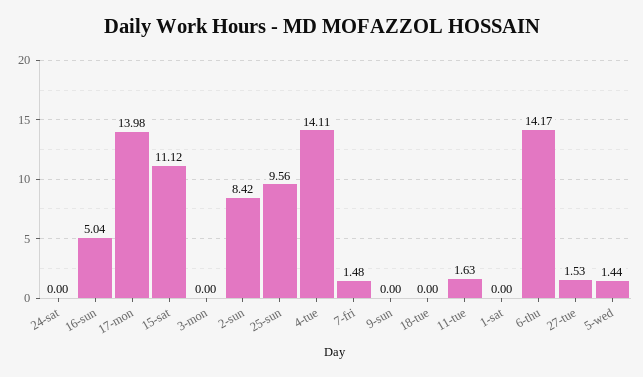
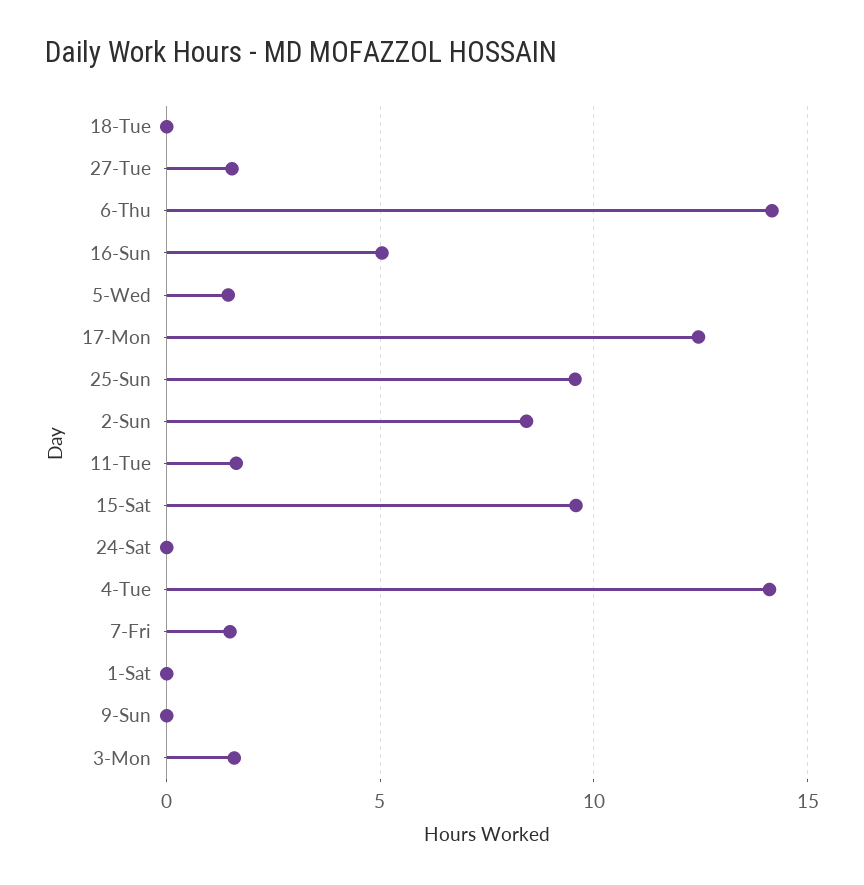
  {
    "24-sat": 0,
    "16-sun": 5.04,
-   "17-mon": 13.98,
+   "17-mon": 12.5,
-   "15-sat": 11.12,
+   "15-sat": 9.5,
-   "3-mon": 0,
+   "3-mon": 1.5,
    "2-sun": 8.42,
    "25-sun": 9.56,
    "4-tue": 14.11,
    "7-fri": 1.48,
    "9-sun": 0,
    "18-tue": 0,
    "11-tue": 1.63,
    "1-sat": 0,
    "6-thu": 14.17,
    "27-tue": 1.53,
    "5-wed": 1.44
  }

